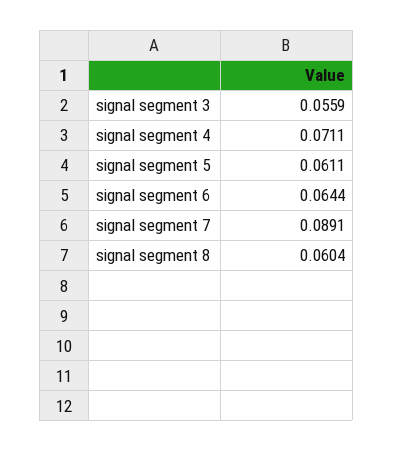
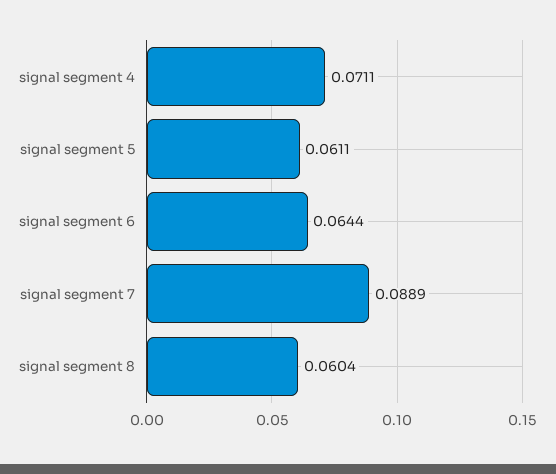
  {
-   "signal segment 3": 0.0559,
    "signal segment 4": 0.0711,
    "signal segment 5": 0.0611,
    "signal segment 6": 0.0644,
-   "signal segment 7": 0.0891,
+   "signal segment 7": 0.0889,
    "signal segment 8": 0.0604
  }

